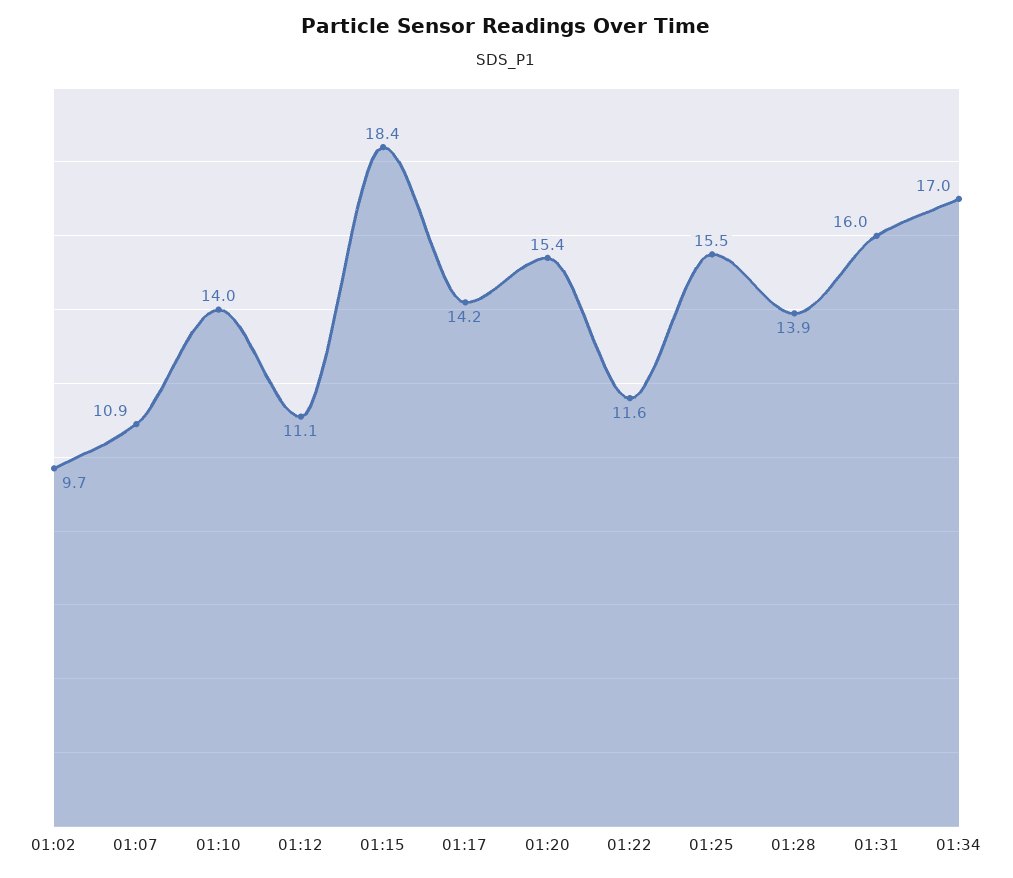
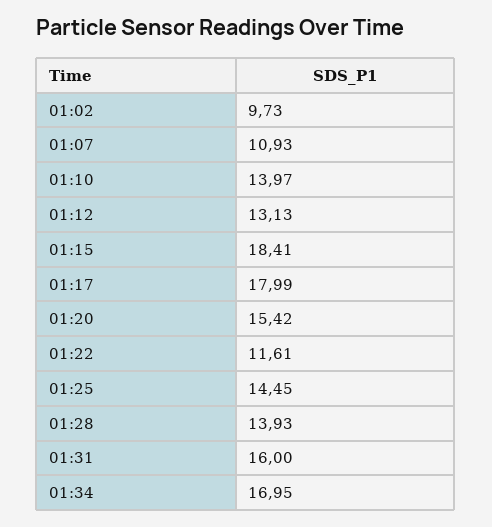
  {
    "01:02": 9.73,
    "01:07": 10.93,
    "01:10": 13.97,
-   "01:12": 11.1,
+   "01:12": 13.13,
    "01:15": 18.41,
-   "01:17": 14.2,
+   "01:17": 17.99,
    "01:20": 15.42,
    "01:22": 11.61,
-   "01:25": 15.5,
+   "01:25": 14.45,
    "01:28": 13.93,
    "01:31": 16,
    "01:34": 16.95
  }

